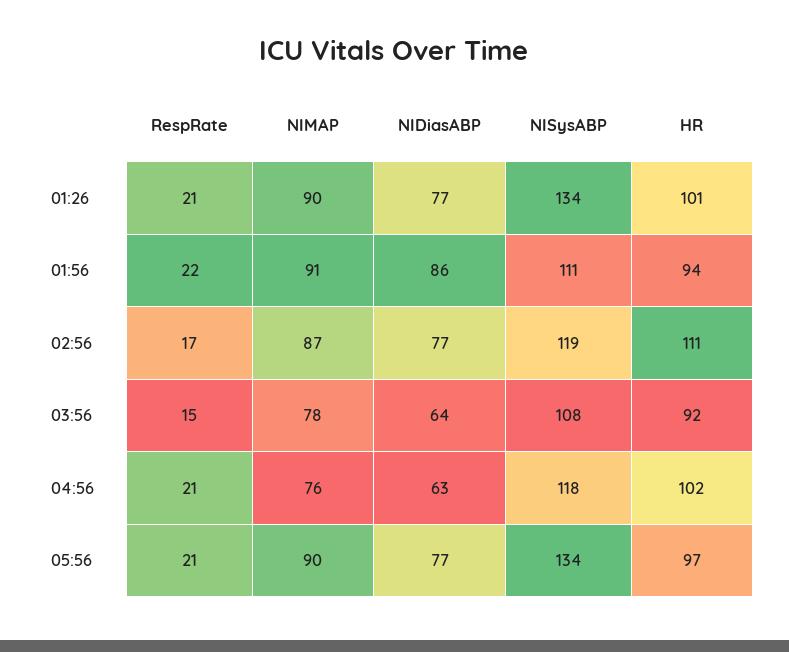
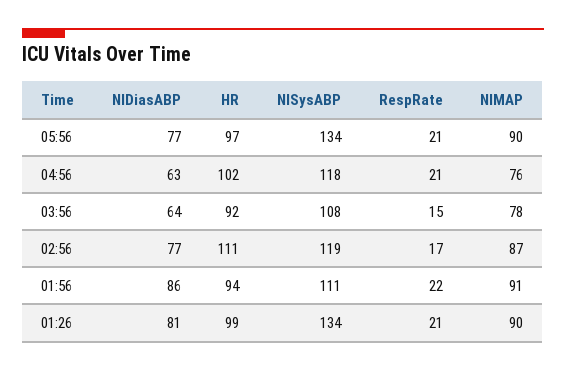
  {
    "RespRate": {
      "01:26": 21,
      "01:56": 22,
      "02:56": 17,
      "03:56": 15,
      "04:56": 21,
      "05:56": 21
    },
    "NIMAP": {
      "01:26": 90,
      "01:56": 91,
      "02:56": 87,
      "03:56": 78,
      "04:56": 76,
      "05:56": 90
    },
    "NIDiasABP": {
-     "01:26": 77,
+     "01:26": 81,
      "01:56": 86,
      "02:56": 77,
      "03:56": 64,
      "04:56": 63,
      "05:56": 77
    },
    "NISysABP": {
      "01:26": 134,
      "01:56": 111,
      "02:56": 119,
      "03:56": 108,
      "04:56": 118,
      "05:56": 134
    },
    "HR": {
-     "01:26": 101,
+     "01:26": 99,
      "01:56": 94,
      "02:56": 111,
      "03:56": 92,
      "04:56": 102,
      "05:56": 97
    }
  }

